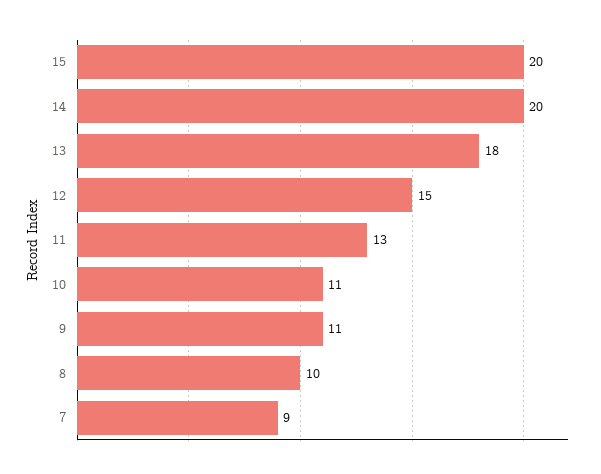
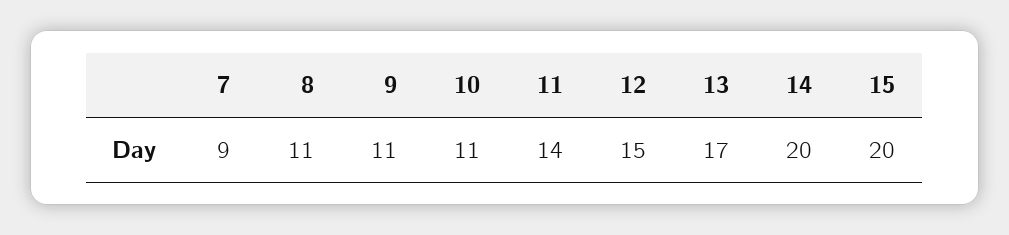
  {
    "15": 20,
    "14": 20,
-   "13": 18,
+   "13": 17,
    "12": 15,
-   "11": 13,
+   "11": 14,
    "10": 11,
    "9": 11,
-   "8": 10,
+   "8": 11,
    "7": 9
  }

